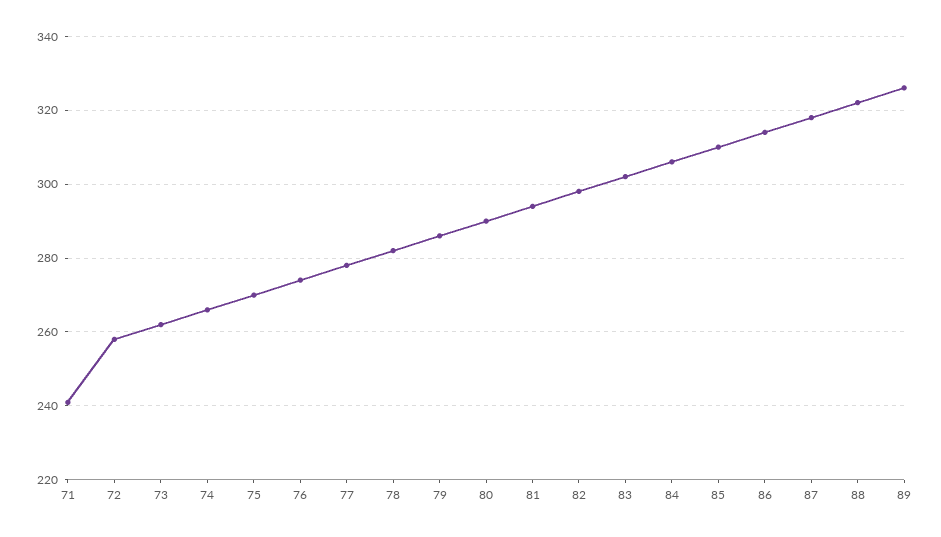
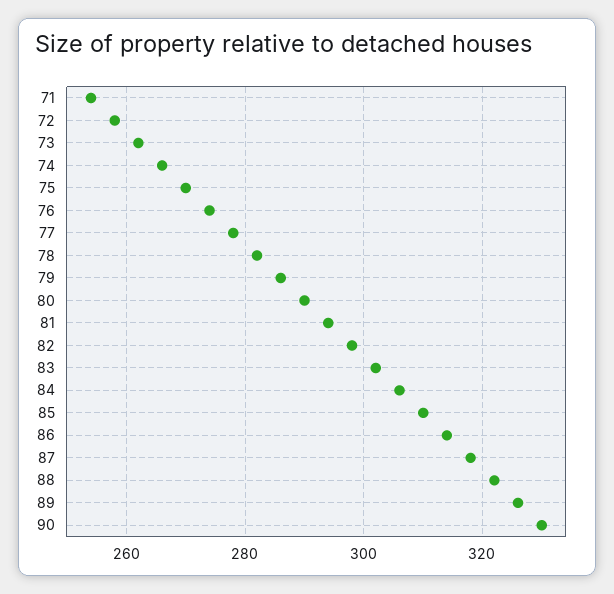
  {
-   "71": 240,
+   "71": 255,
    "72": 260,
    "73": 260,
    "74": 265,
    "75": 270,
    "76": 275,
    "77": 280,
    "78": 280,
    "79": 285,
    "80": 290,
    "81": 295,
    "82": 300,
    "83": 300,
    "84": 305,
    "85": 310,
    "86": 315,
    "87": 320,
    "88": 320,
-   "89": 325
+   "89": 325,
+   "90": 330
  }

